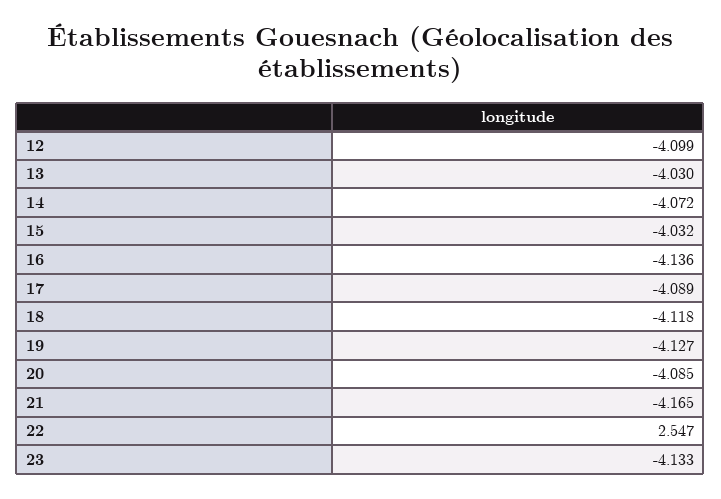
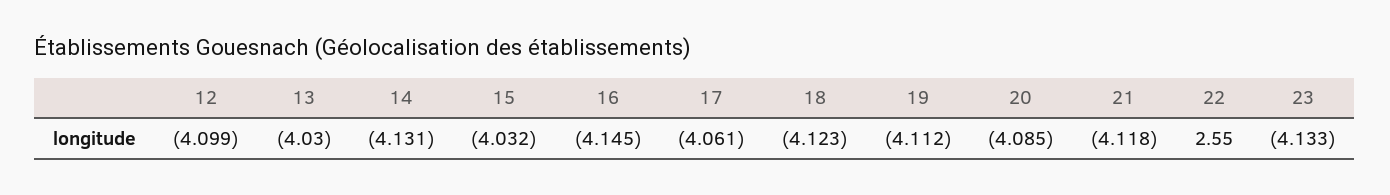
  {
    "12": -4.099,
    "13": -4.03,
-   "14": -4.072,
+   "14": -4.131,
    "15": -4.032,
-   "16": -4.136,
+   "16": -4.145,
-   "17": -4.089,
+   "17": -4.061,
-   "18": -4.118,
+   "18": -4.123,
-   "19": -4.127,
+   "19": -4.112,
    "20": -4.085,
-   "21": -4.165,
+   "21": -4.118,
-   "22": 2.547,
+   "22": 2.55,
    "23": -4.133
  }

